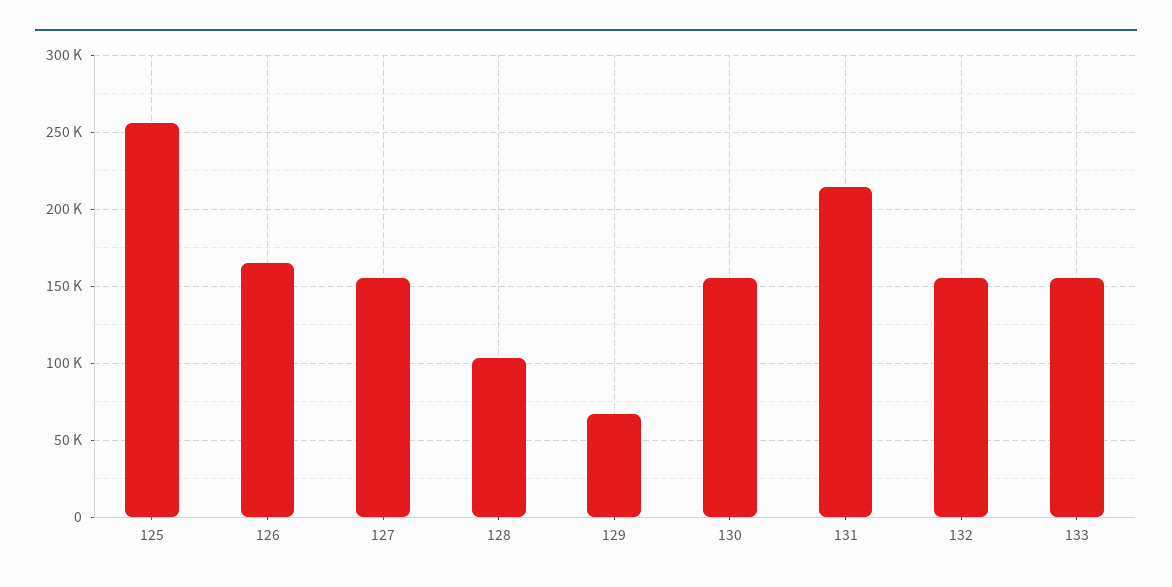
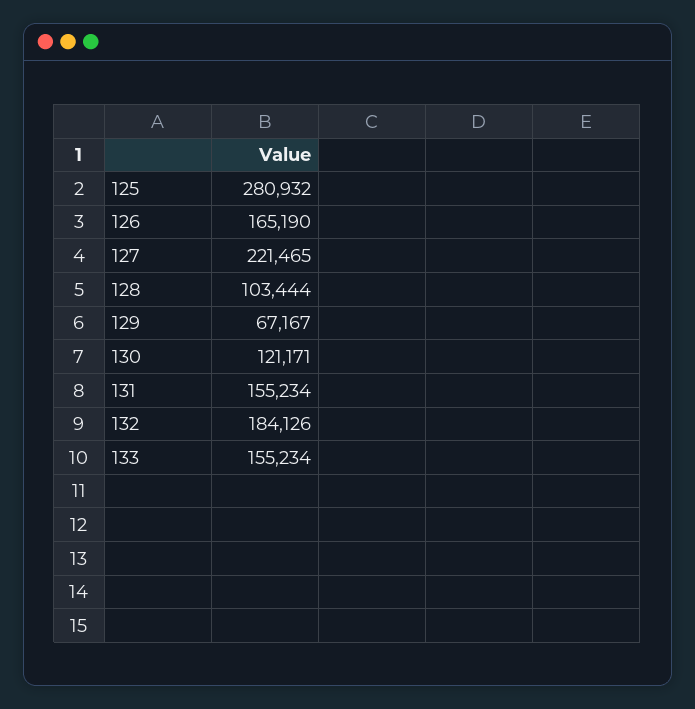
  {
-   "125": 255000,
+   "125": 280932,
    "126": 165190,
-   "127": 155000,
+   "127": 221465,
    "128": 103444,
    "129": 67167,
-   "130": 155000,
+   "130": 121171,
-   "131": 215000,
+   "131": 155234,
-   "132": 155000,
+   "132": 184126,
    "133": 155234
  }

